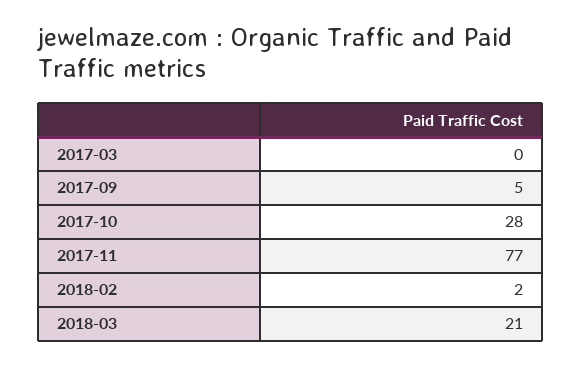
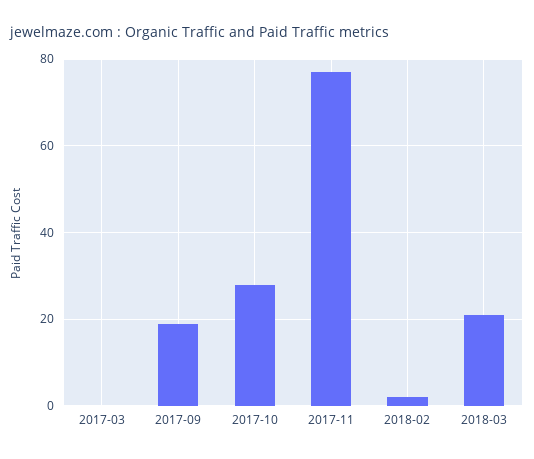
  {
    "2017-03": 0,
-   "2017-09": 5,
+   "2017-09": 20,
    "2017-10": 28,
    "2017-11": 77,
    "2018-02": 2,
    "2018-03": 21
  }

